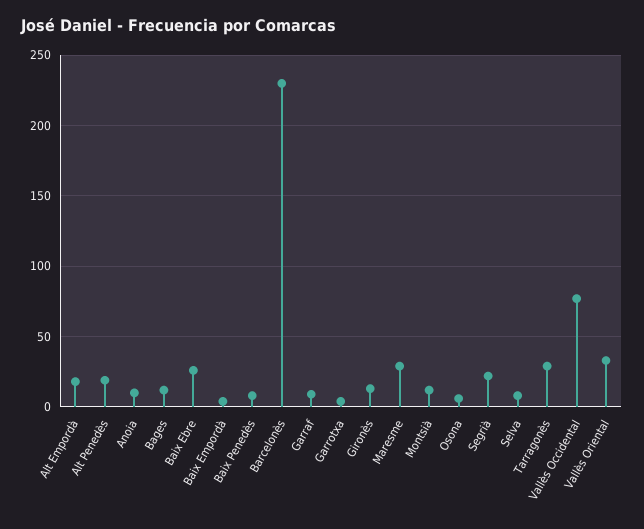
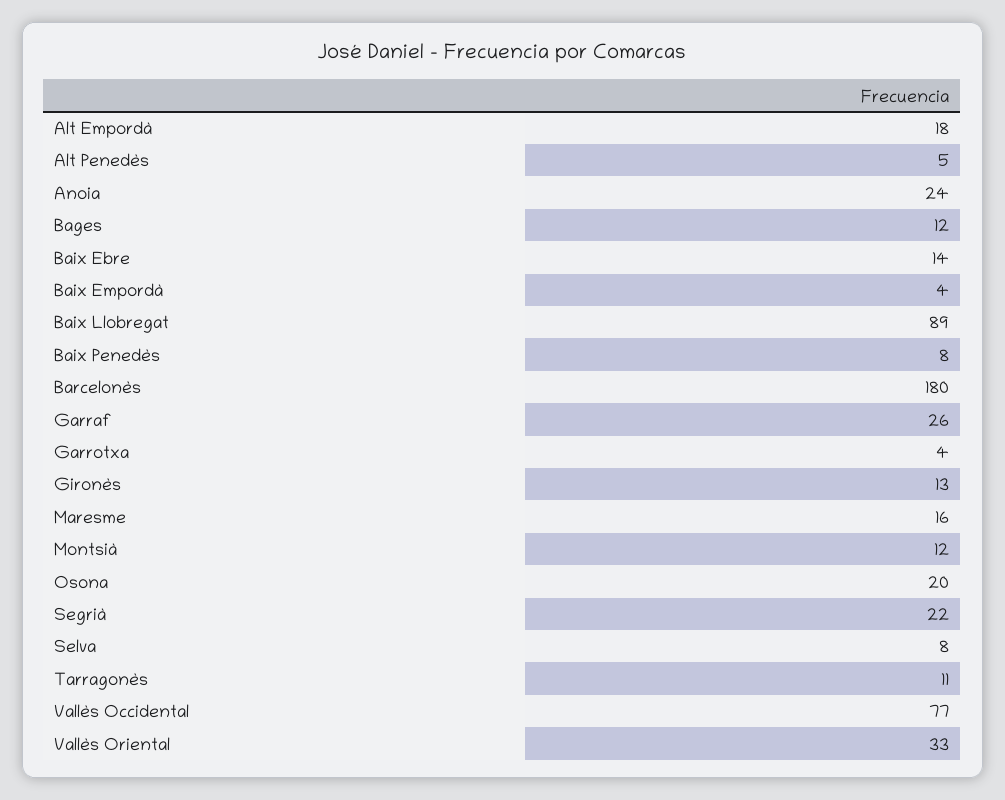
  {
    "Alt Empordà": 18,
-   "Alt Penedès": 20,
+   "Alt Penedès": 5,
-   "Anoia": 10,
+   "Anoia": 24,
    "Bages": 12,
-   "Baix Ebre": 25,
+   "Baix Ebre": 14,
    "Baix Empordà": 4,
    "Baix Penedès": 8,
-   "Barcelonès": 230,
+   "Barcelonès": 180,
-   "Garraf": 10,
+   "Garraf": 26,
    "Garrotxa": 4,
    "Gironès": 13,
-   "Maresme": 30,
+   "Maresme": 16,
    "Montsià": 12,
-   "Osona": 5,
+   "Osona": 20,
    "Segrià": 22,
    "Selva": 8,
-   "Tarragonès": 30,
+   "Tarragonès": 11,
    "Vallès Occidental": 77,
-   "Vallès Oriental": 33
+   "Vallès Oriental": 33,
+   "Baix Llobregat": 89
  }

